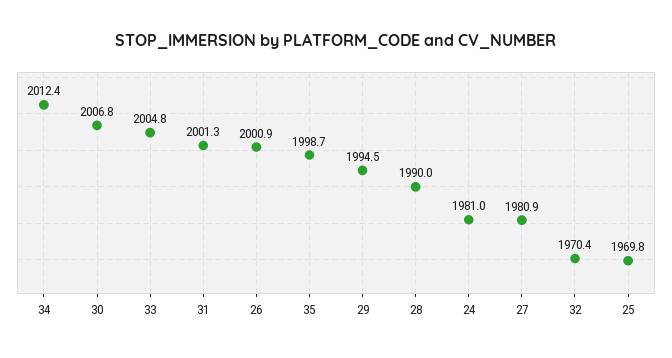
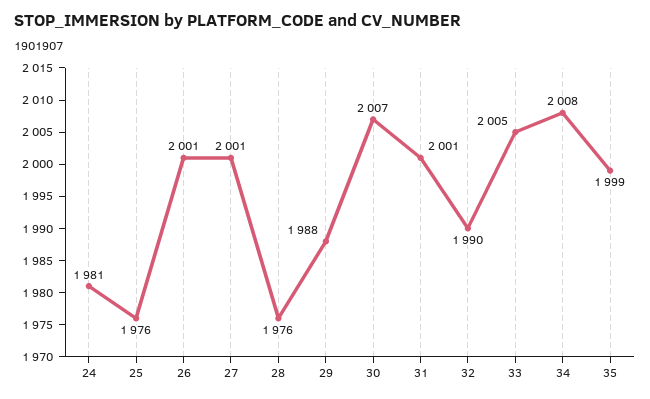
  {
-   "34": 2012.4,
+   "34": 2008,
    "30": 2006.8,
    "33": 2004.8,
    "31": 2001.3,
    "26": 2000.9,
    "35": 1998.7,
-   "29": 1994.5,
+   "29": 1988,
-   "28": 1990,
+   "28": 1976,
    "24": 1981,
-   "27": 1980.9,
+   "27": 2001,
-   "32": 1970.4,
+   "32": 1990,
-   "25": 1969.8
+   "25": 1976
  }

